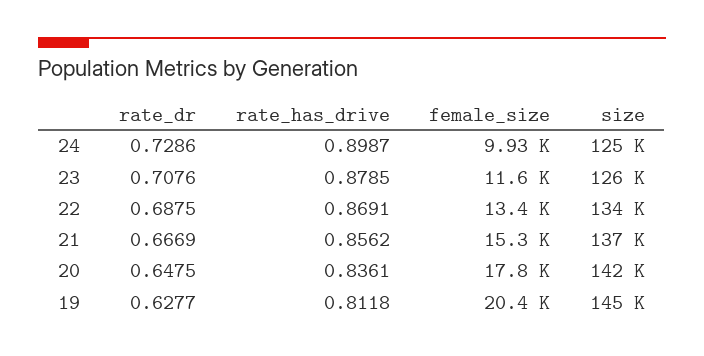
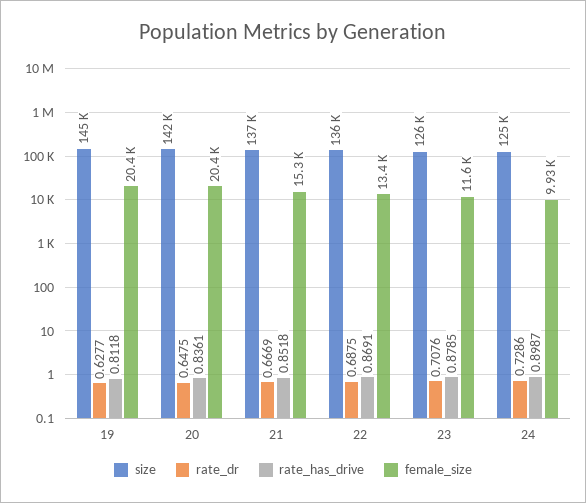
  {
    "rate_dr": {
      "24": 0.7286,
      "23": 0.7076,
      "22": 0.6875,
      "21": 0.6669,
      "20": 0.6475,
      "19": 0.6277
    },
    "rate_has_drive": {
      "24": 0.8987,
      "23": 0.8785,
      "22": 0.8691,
-     "21": 0.8562,
+     "21": 0.8518,
      "20": 0.8361,
      "19": 0.8118
    },
    "female_size": {
      "24": 9930,
      "23": 11600,
      "22": 13400,
      "21": 15300,
-     "20": 17800,
+     "20": 20400,
      "19": 20400
    },
    "size": {
      "24": 125000,
      "23": 126000,
-     "22": 134000,
+     "22": 136000,
      "21": 137000,
      "20": 142000,
      "19": 145000
    }
  }

